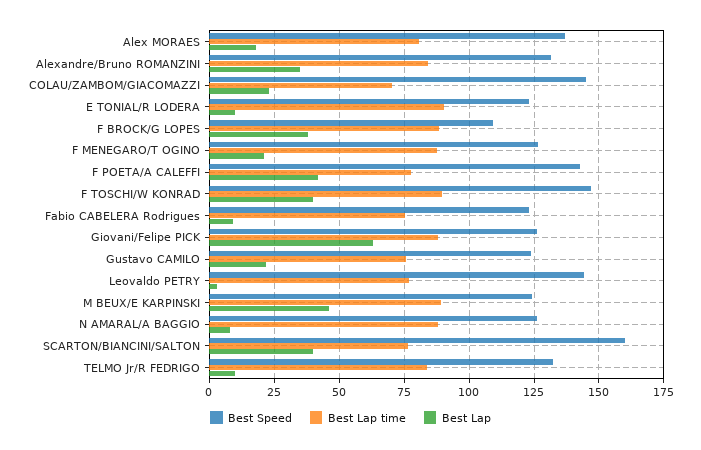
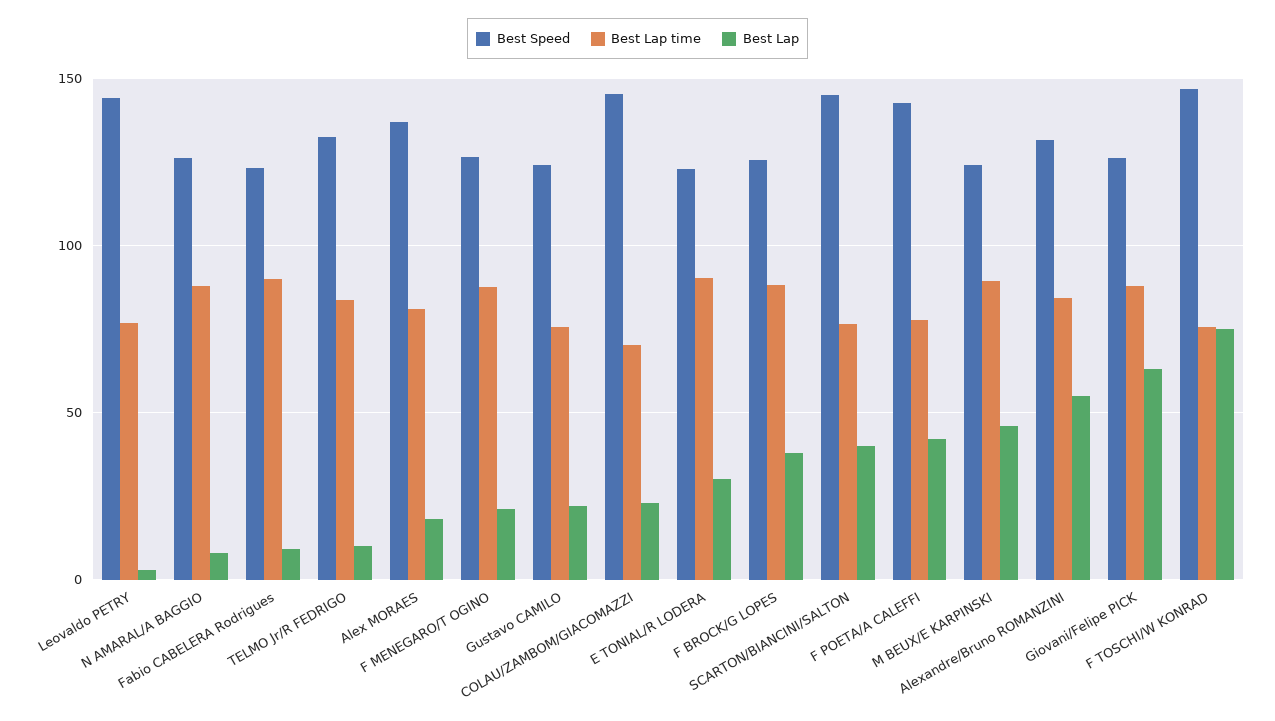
  {
    "Best Speed": {
      "Alex MORAES": 137.5,
      "Alexandre/Bruno ROMANZINI": 132.5,
      "COLAU/ZAMBOM/GIACOMAZZI": 145,
      "E TONIAL/R LODERA": 122.5,
-     "F BROCK/G LOPES": 110,
+     "F BROCK/G LOPES": 125,
      "F MENEGARO/T OGINO": 127.5,
      "F POETA/A CALEFFI": 142.5,
      "F TOSCHI/W KONRAD": 147.5,
      "Fabio CABELERA Rodrigues": 122.5,
      "Giovani/Felipe PICK": 125,
      "Gustavo CAMILO": 125,
      "Leovaldo PETRY": 145,
      "M BEUX/E KARPINSKI": 125,
      "N AMARAL/A BAGGIO": 125,
-     "SCARTON/BIANCINI/SALTON": 160,
+     "SCARTON/BIANCINI/SALTON": 145,
      "TELMO Jr/R FEDRIGO": 132.5
    },
    "Best Lap time": {
      "Alex MORAES": 80,
      "Alexandre/Bruno ROMANZINI": 85,
      "COLAU/ZAMBOM/GIACOMAZZI": 70,
      "E TONIAL/R LODERA": 90,
      "F BROCK/G LOPES": 87.5,
      "F MENEGARO/T OGINO": 87.5,
      "F POETA/A CALEFFI": 77.5,
-     "F TOSCHI/W KONRAD": 90,
+     "F TOSCHI/W KONRAD": 75,
-     "Fabio CABELERA Rodrigues": 75,
+     "Fabio CABELERA Rodrigues": 90,
      "Giovani/Felipe PICK": 87.5,
      "Gustavo CAMILO": 75,
      "Leovaldo PETRY": 77.5,
      "M BEUX/E KARPINSKI": 90,
      "N AMARAL/A BAGGIO": 87.5,
      "SCARTON/BIANCINI/SALTON": 77.5,
      "TELMO Jr/R FEDRIGO": 82.5
    },
    "Best Lap": {
      "Alex MORAES": 17.5,
-     "Alexandre/Bruno ROMANZINI": 35,
+     "Alexandre/Bruno ROMANZINI": 55,
      "COLAU/ZAMBOM/GIACOMAZZI": 22.5,
-     "E TONIAL/R LODERA": 10,
+     "E TONIAL/R LODERA": 30,
      "F BROCK/G LOPES": 37.5,
      "F MENEGARO/T OGINO": 20,
      "F POETA/A CALEFFI": 42.5,
-     "F TOSCHI/W KONRAD": 40,
+     "F TOSCHI/W KONRAD": 75,
      "Fabio CABELERA Rodrigues": 10,
      "Giovani/Felipe PICK": 62.5,
      "Gustavo CAMILO": 22.5,
      "Leovaldo PETRY": 2.5,
      "M BEUX/E KARPINSKI": 45,
      "N AMARAL/A BAGGIO": 7.5,
      "SCARTON/BIANCINI/SALTON": 40,
      "TELMO Jr/R FEDRIGO": 10
    }
  }

